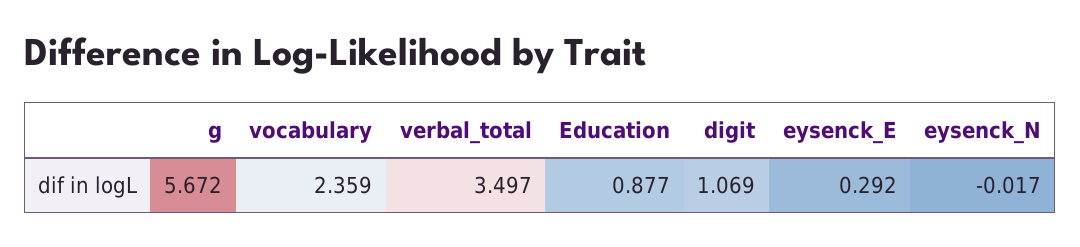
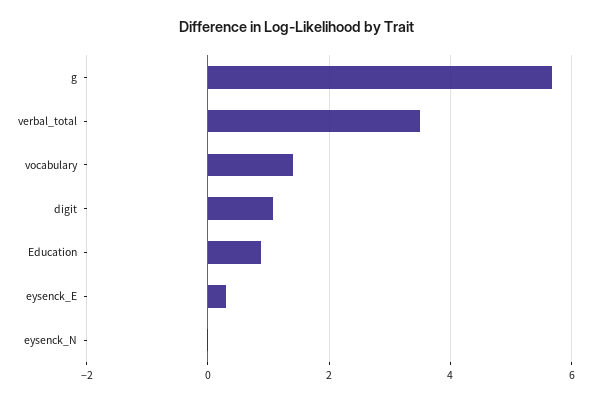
  {
    "g": 5.672,
-   "vocabulary": 2.359,
+   "vocabulary": 1.4,
    "verbal_total": 3.497,
    "Education": 0.877,
    "digit": 1.069,
    "eysenck_E": 0.292,
    "eysenck_N": -0.017
  }

